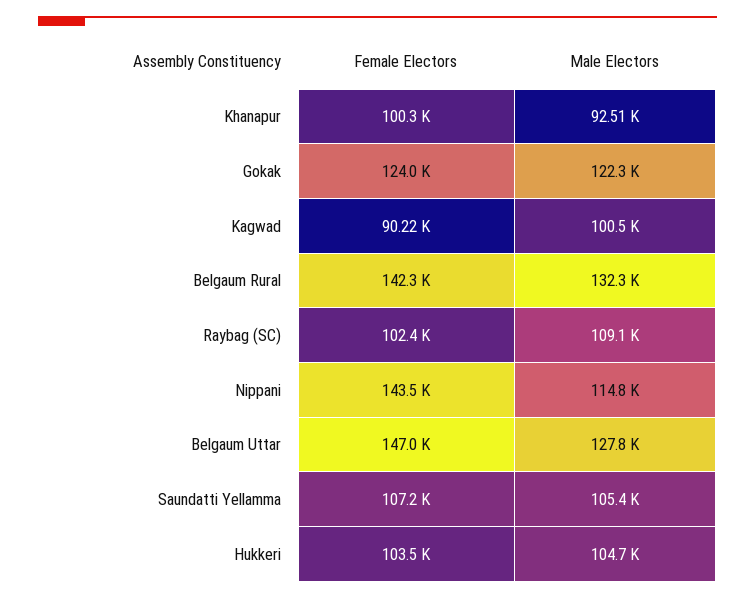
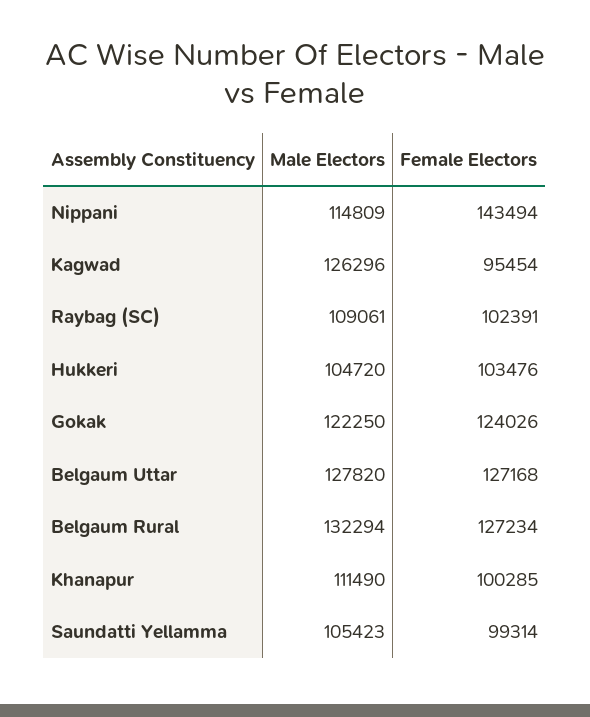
  {
    "Female Electors": {
      "Khanapur": 100285,
      "Gokak": 124026,
-     "Kagwad": 90220,
+     "Kagwad": 95454,
-     "Belgaum Rural": 142300,
+     "Belgaum Rural": 127234,
      "Raybag (SC)": 102391,
      "Nippani": 143494,
-     "Belgaum Uttar": 147000,
+     "Belgaum Uttar": 127168,
-     "Saundatti Yellamma": 107200,
+     "Saundatti Yellamma": 99314,
      "Hukkeri": 103476
    },
    "Male Electors": {
-     "Khanapur": 92510,
+     "Khanapur": 111490,
      "Gokak": 122250,
-     "Kagwad": 100500,
+     "Kagwad": 126296,
      "Belgaum Rural": 132294,
      "Raybag (SC)": 109061,
      "Nippani": 114809,
      "Belgaum Uttar": 127820,
      "Saundatti Yellamma": 105423,
      "Hukkeri": 104720
    }
  }

